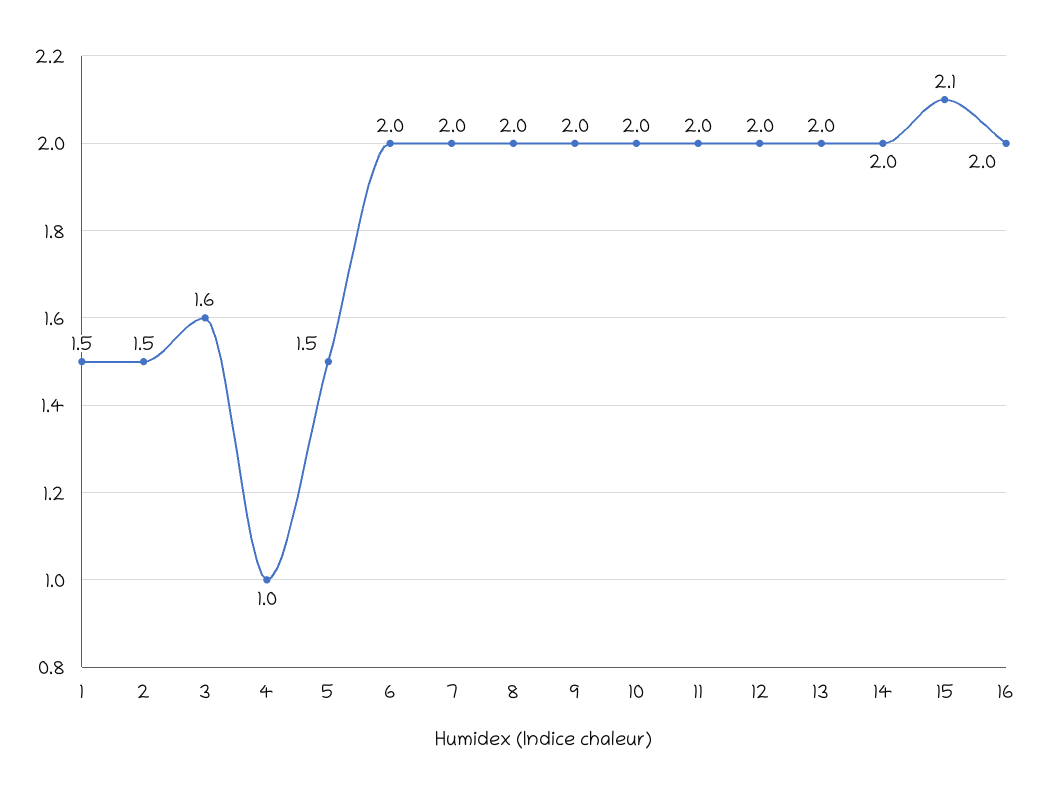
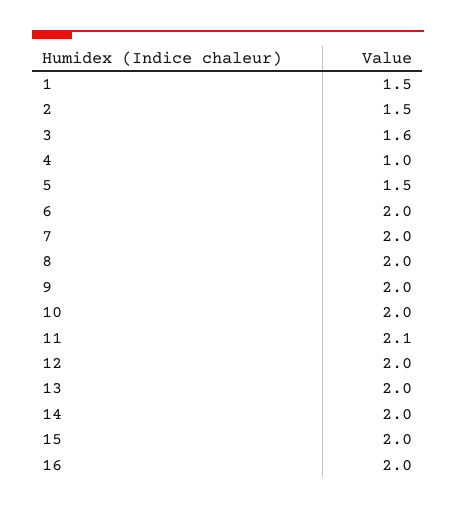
  {
    "1": 1.5,
    "2": 1.5,
    "3": 1.6,
    "4": 1,
    "5": 1.5,
    "6": 2,
    "7": 2,
    "8": 2,
    "9": 2,
    "10": 2,
-   "11": 2,
+   "11": 2.1,
    "12": 2,
    "13": 2,
    "14": 2,
-   "15": 2.1,
+   "15": 2,
    "16": 2
  }

